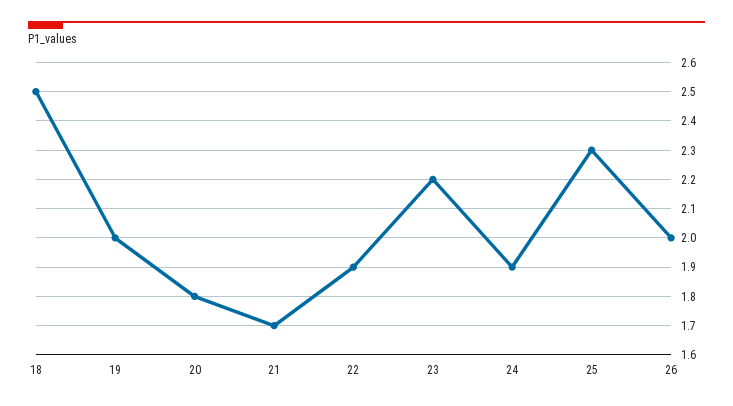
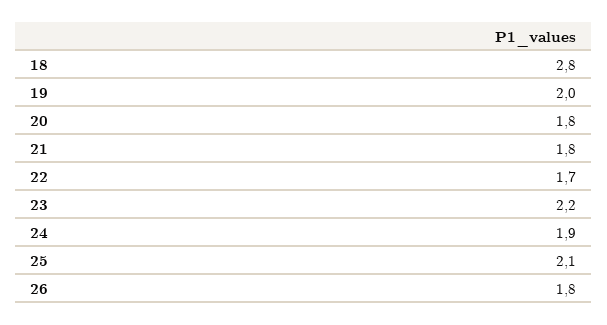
  {
-   "18": 2.5,
+   "18": 2.8,
    "19": 2,
    "20": 1.8,
-   "21": 1.7,
+   "21": 1.8,
-   "22": 1.9,
+   "22": 1.7,
    "23": 2.2,
    "24": 1.9,
-   "25": 2.3,
+   "25": 2.1,
-   "26": 2
+   "26": 1.8
  }

